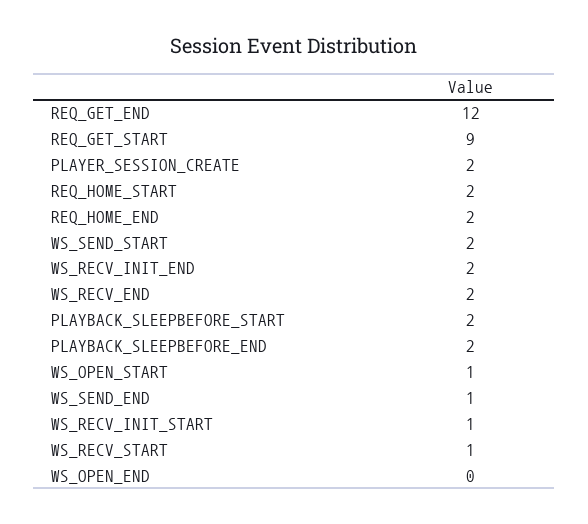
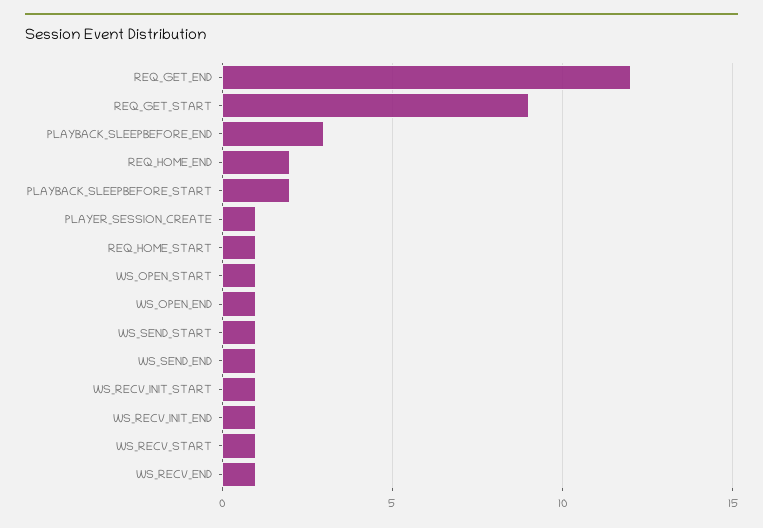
  {
    "REQ_GET_END": 12,
    "REQ_GET_START": 9,
-   "PLAYER_SESSION_CREATE": 2,
+   "PLAYER_SESSION_CREATE": 1,
-   "REQ_HOME_START": 2,
+   "REQ_HOME_START": 1,
    "REQ_HOME_END": 2,
-   "WS_SEND_START": 2,
+   "WS_SEND_START": 1,
-   "WS_RECV_INIT_END": 2,
+   "WS_RECV_INIT_END": 1,
-   "WS_RECV_END": 2,
+   "WS_RECV_END": 1,
    "PLAYBACK_SLEEPBEFORE_START": 2,
-   "PLAYBACK_SLEEPBEFORE_END": 2,
+   "PLAYBACK_SLEEPBEFORE_END": 3,
    "WS_OPEN_START": 1,
    "WS_SEND_END": 1,
    "WS_RECV_INIT_START": 1,
    "WS_RECV_START": 1,
-   "WS_OPEN_END": 0
+   "WS_OPEN_END": 1
  }

